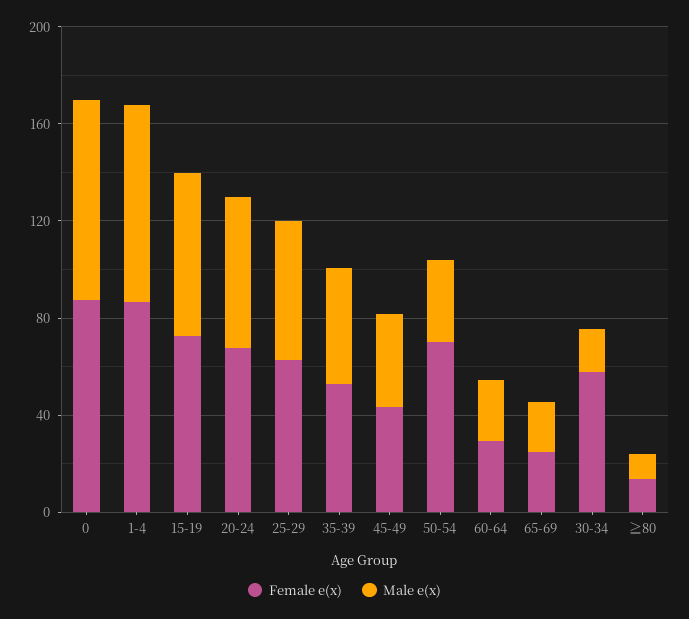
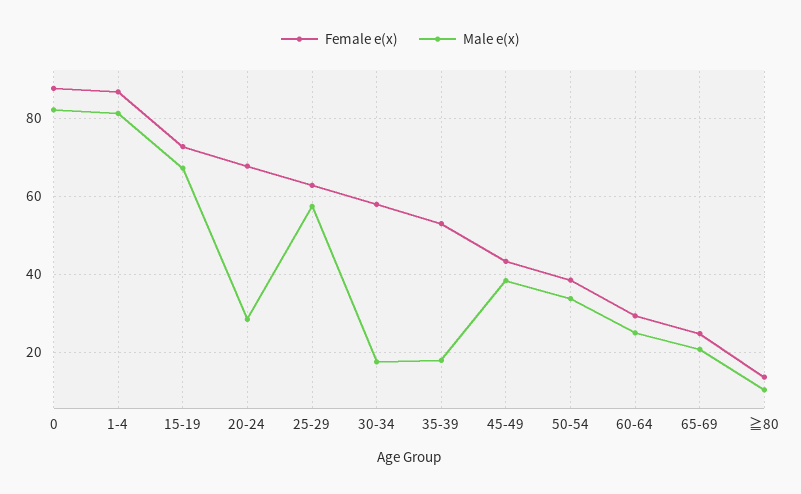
  {
    "Female e(x)": {
      "0": 88,
      "1-4": 86,
      "15-19": 72,
      "20-24": 68,
      "25-29": 62,
      "35-39": 54,
      "45-49": 44,
-     "50-54": 70,
+     "50-54": 38,
      "60-64": 30,
      "65-69": 24,
      "30-34": 58,
      "≧80": 14
    },
    "Male e(x)": {
      "0": 82,
      "1-4": 82,
      "15-19": 68,
-     "20-24": 60,
+     "20-24": 28,
      "25-29": 58,
-     "35-39": 50,
+     "35-39": 18,
      "45-49": 38,
      "50-54": 34,
      "60-64": 26,
      "65-69": 20,
      "30-34": 18,
      "≧80": 10
    }
  }

